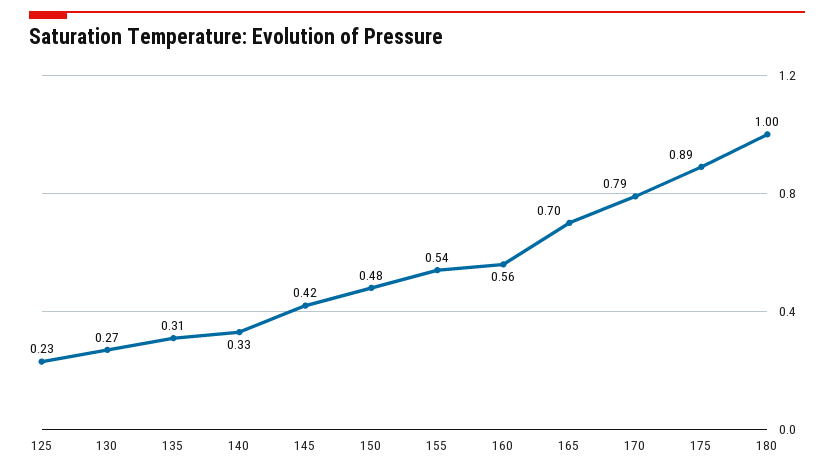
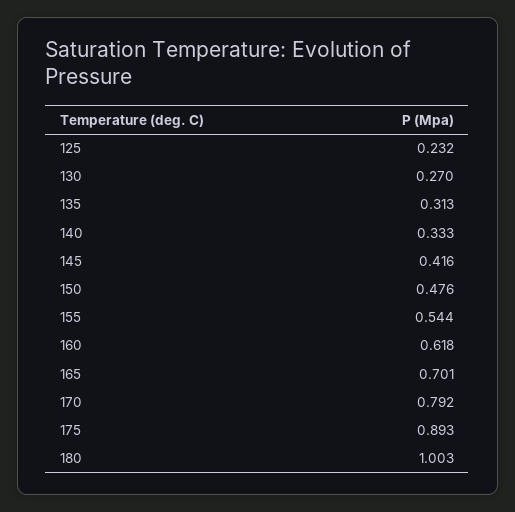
  {
    "125": 0.232,
    "130": 0.27,
    "135": 0.313,
    "140": 0.333,
    "145": 0.416,
    "150": 0.476,
    "155": 0.544,
-   "160": 0.56,
+   "160": 0.618,
    "165": 0.701,
    "170": 0.792,
    "175": 0.893,
    "180": 1.003
  }

